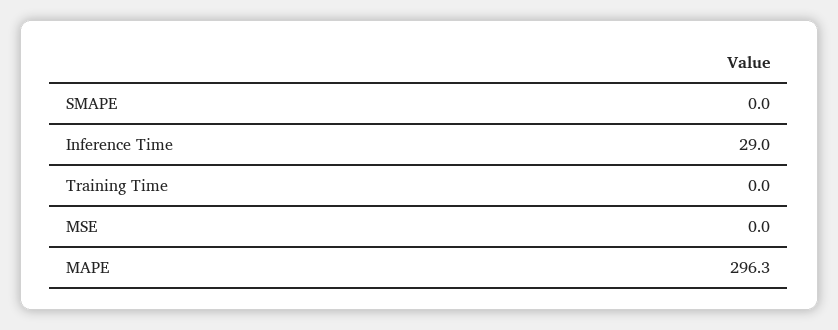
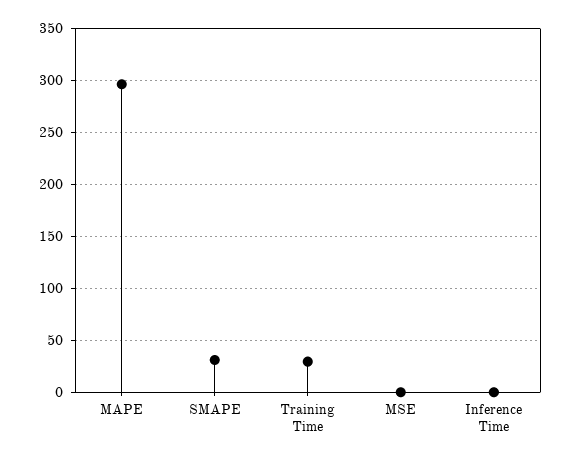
  {
-   "SMAPE": 0,
+   "SMAPE": 30,
-   "Inference Time": 29,
+   "Inference Time": 0,
-   "Training Time": 0,
+   "Training Time": 30,
    "MSE": 0,
    "MAPE": 296.3
  }

